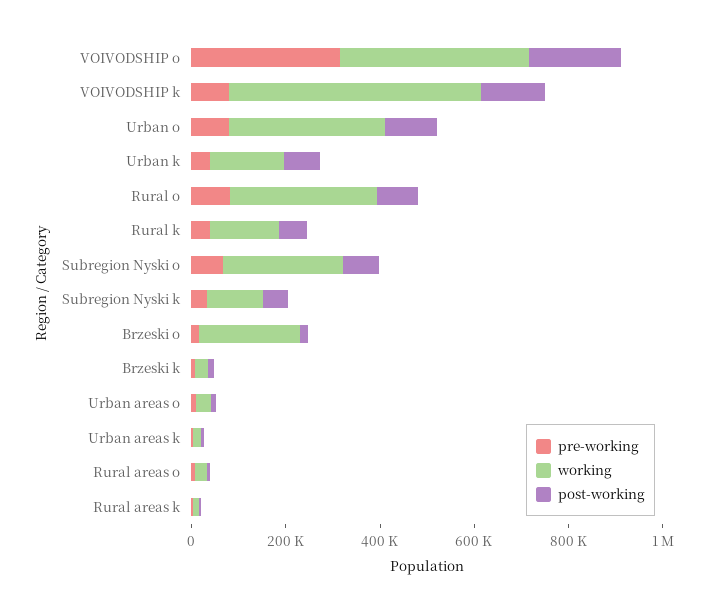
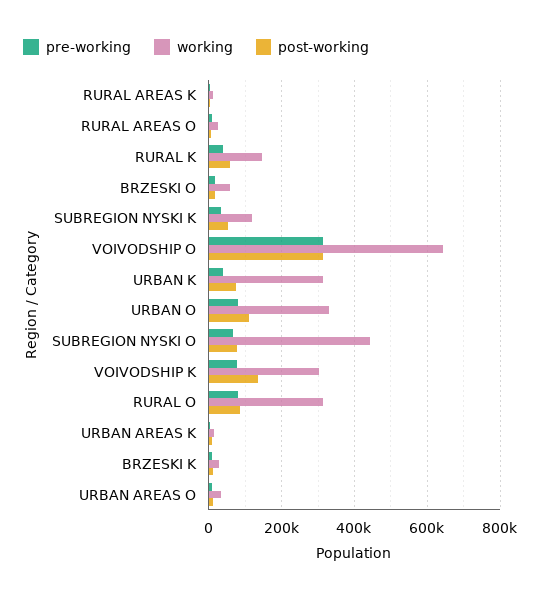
  {
    "pre-working": {
      "VOIVODSHIP o": 320000,
      "VOIVODSHIP k": 80000,
      "Urban o": 80000,
      "Urban k": 40000,
      "Rural o": 80000,
      "Rural k": 40000,
      "Subregion Nyski o": 60000,
      "Subregion Nyski k": 40000,
      "Brzeski o": 20000,
      "Brzeski k": 0,
      "Urban areas o": 0,
      "Urban areas k": 0,
      "Rural areas o": 0,
      "Rural areas k": 0
    },
    "working": {
-     "VOIVODSHIP o": 400000,
+     "VOIVODSHIP o": 640000,
-     "VOIVODSHIP k": 550000,
+     "VOIVODSHIP k": 300000,
      "Urban o": 340000,
-     "Urban k": 150000,
+     "Urban k": 320000,
      "Rural o": 320000,
      "Rural k": 140000,
-     "Subregion Nyski o": 250000,
+     "Subregion Nyski o": 440000,
      "Subregion Nyski k": 120000,
-     "Brzeski o": 200000,
+     "Brzeski o": 60000,
      "Brzeski k": 20000,
      "Urban areas o": 40000,
      "Urban areas k": 20000,
      "Rural areas o": 20000,
      "Rural areas k": 20000
    },
    "post-working": {
-     "VOIVODSHIP o": 200000,
+     "VOIVODSHIP o": 320000,
      "VOIVODSHIP k": 140000,
      "Urban o": 100000,
      "Urban k": 80000,
      "Rural o": 80000,
      "Rural k": 60000,
      "Subregion Nyski o": 80000,
      "Subregion Nyski k": 60000,
      "Brzeski o": 20000,
      "Brzeski k": 20000,
      "Urban areas o": 20000,
      "Urban areas k": 0,
      "Rural areas o": 0,
      "Rural areas k": 0
    }
  }

